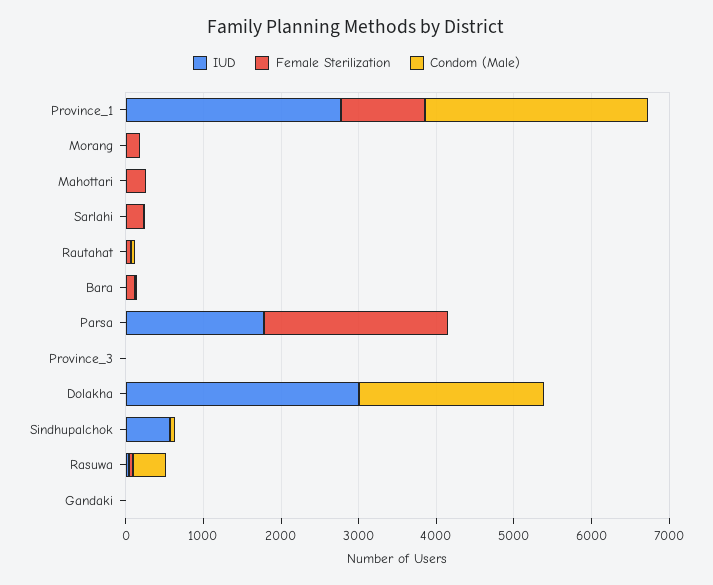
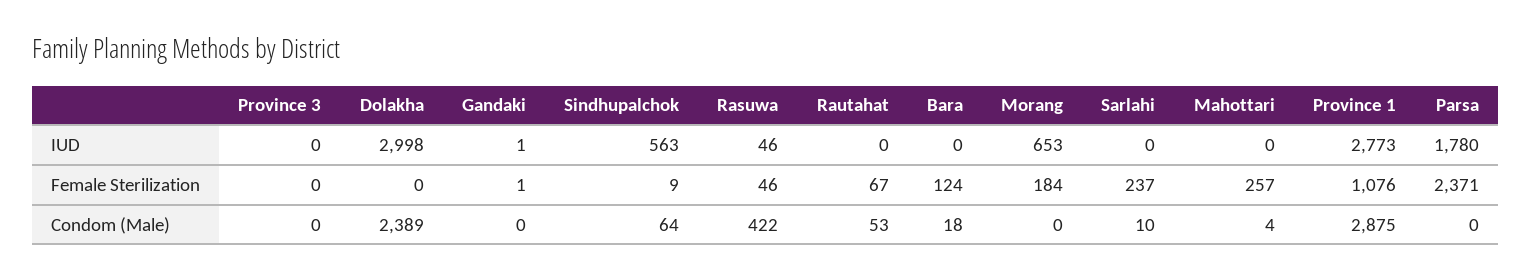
  {
    "IUD": {
      "Province_1": 2773,
-     "Morang": 0,
+     "Morang": 653,
      "Mahottari": 0,
      "Sarlahi": 0,
      "Rautahat": 0,
      "Bara": 0,
      "Parsa": 1780,
      "Province_3": 0,
      "Dolakha": 2998,
      "Sindhupalchok": 563,
      "Rasuwa": 46,
      "Gandaki": 1
    },
    "Female Sterilization": {
      "Province_1": 1076,
      "Morang": 184,
      "Mahottari": 257,
      "Sarlahi": 237,
      "Rautahat": 67,
      "Bara": 124,
      "Parsa": 2371,
      "Province_3": 0,
      "Dolakha": 0,
      "Sindhupalchok": 9,
      "Rasuwa": 46,
      "Gandaki": 1
    },
    "Condom (Male)": {
      "Province_1": 2875,
      "Morang": 0,
      "Mahottari": 4,
      "Sarlahi": 10,
      "Rautahat": 53,
      "Bara": 18,
      "Parsa": 0,
      "Province_3": 0,
      "Dolakha": 2389,
      "Sindhupalchok": 64,
      "Rasuwa": 422,
      "Gandaki": 0
    }
  }

